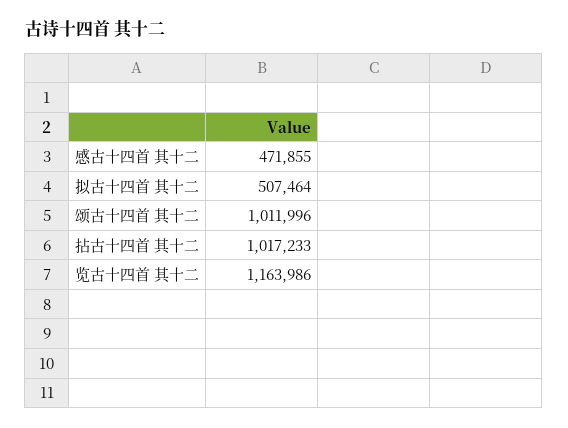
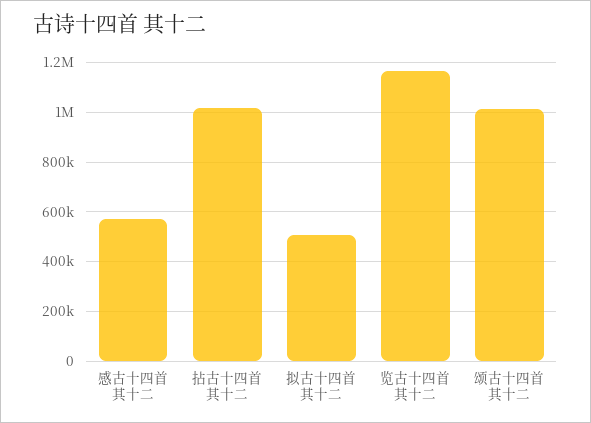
  {
-   "感古十四首 其十二": 471855,
+   "感古十四首 其十二": 575000,
    "拟古十四首 其十二": 507464,
    "颂古十四首 其十二": 1011996,
    "拈古十四首 其十二": 1017233,
    "览古十四首 其十二": 1163986
  }

